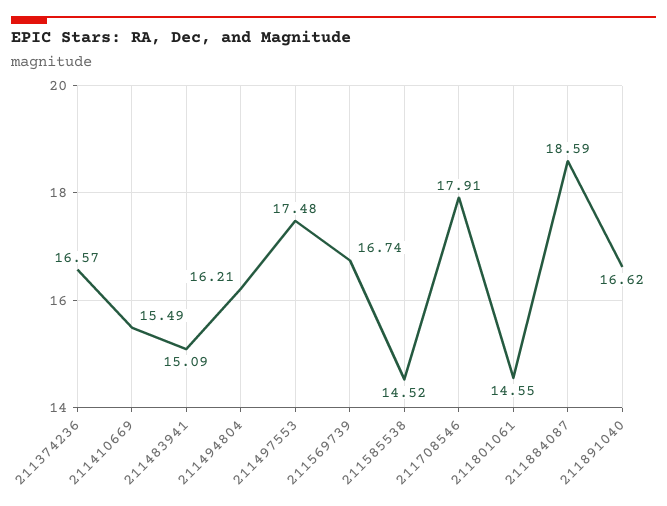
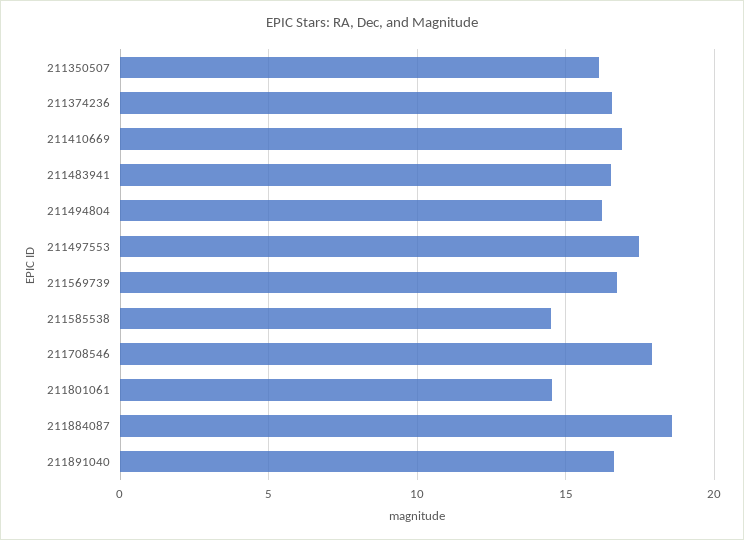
  {
    "211374236": 16.57,
-   "211410669": 15.49,
+   "211410669": 17,
-   "211483941": 15.09,
+   "211483941": 16.5,
    "211494804": 16.21,
    "211497553": 17.48,
    "211569739": 16.74,
    "211585538": 14.52,
    "211708546": 17.91,
    "211801061": 14.55,
    "211884087": 18.59,
-   "211891040": 16.62
+   "211891040": 16.62,
+   "211350507": 16
  }

